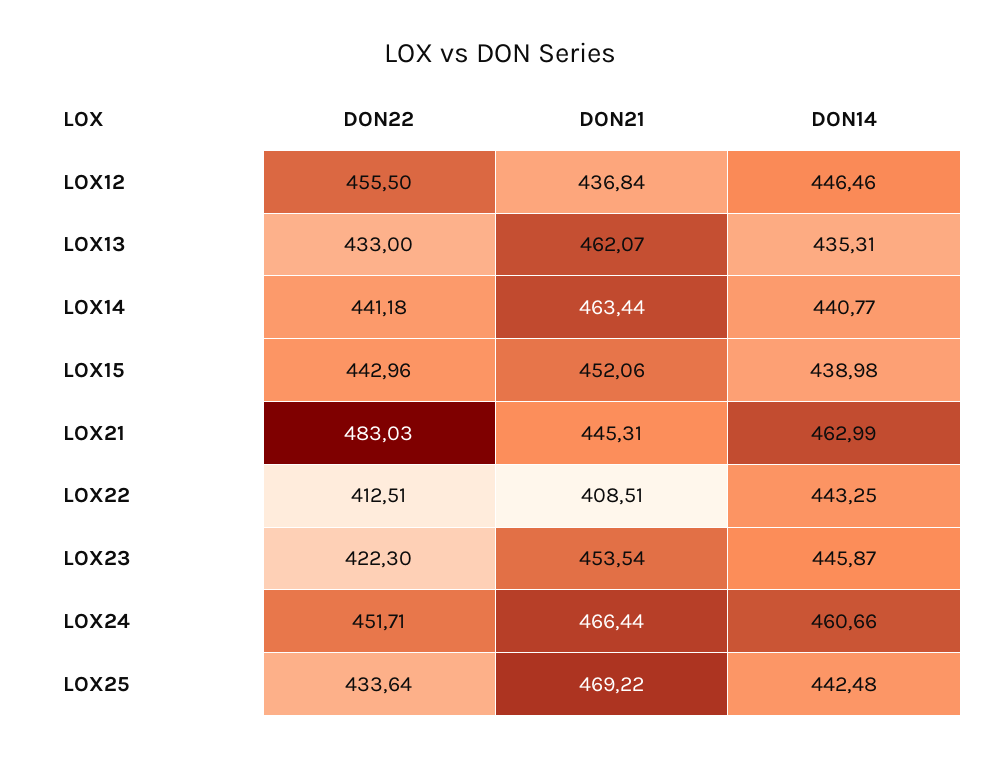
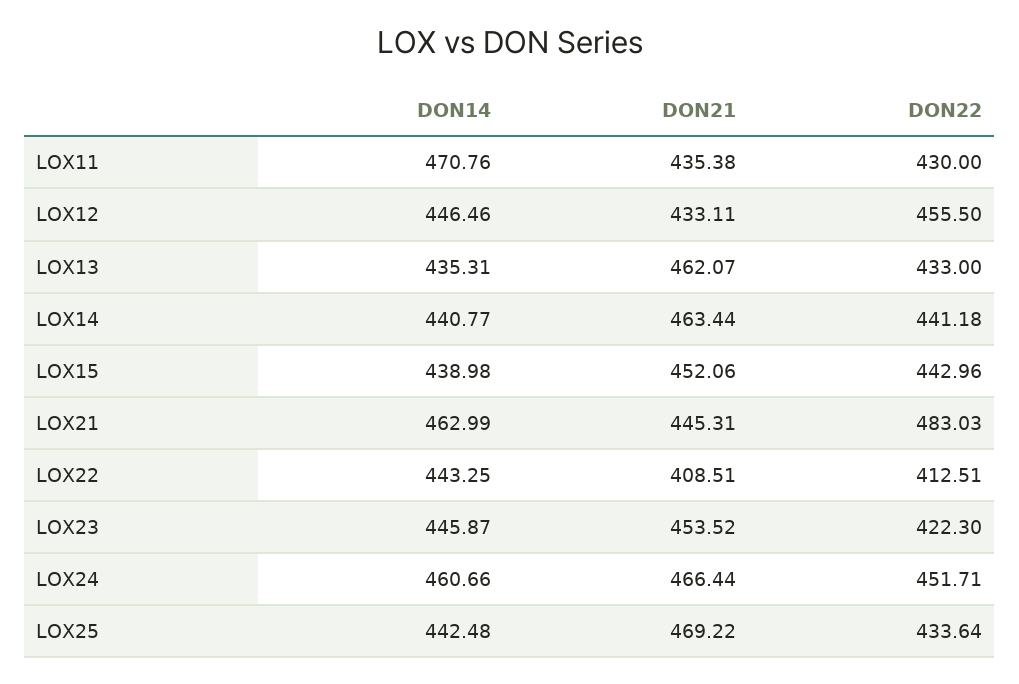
  {
    "DON22": {
      "LOX12": 455.5,
      "LOX13": 433,
      "LOX14": 441.18,
      "LOX15": 442.96,
      "LOX21": 483.03,
      "LOX22": 412.51,
      "LOX23": 422.3,
      "LOX24": 451.71,
-     "LOX25": 433.64
+     "LOX25": 433.64,
+     "LOX11": 430
    },
    "DON21": {
-     "LOX12": 436.84,
+     "LOX12": 433.11,
      "LOX13": 462.07,
      "LOX14": 463.44,
      "LOX15": 452.06,
      "LOX21": 445.31,
      "LOX22": 408.51,
-     "LOX23": 453.54,
+     "LOX23": 453.52,
      "LOX24": 466.44,
-     "LOX25": 469.22
+     "LOX25": 469.22,
+     "LOX11": 435.38
    },
    "DON14": {
      "LOX12": 446.46,
      "LOX13": 435.31,
      "LOX14": 440.77,
      "LOX15": 438.98,
      "LOX21": 462.99,
      "LOX22": 443.25,
      "LOX23": 445.87,
      "LOX24": 460.66,
-     "LOX25": 442.48
+     "LOX25": 442.48,
+     "LOX11": 470.76
    }
  }

